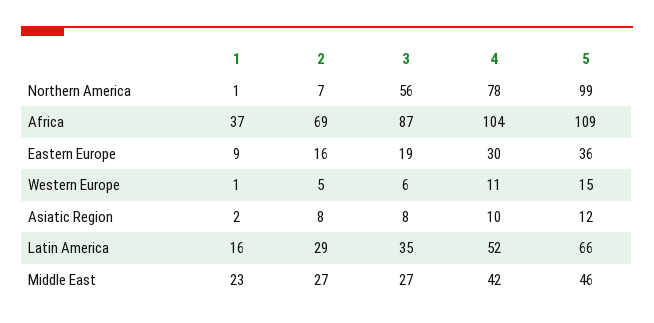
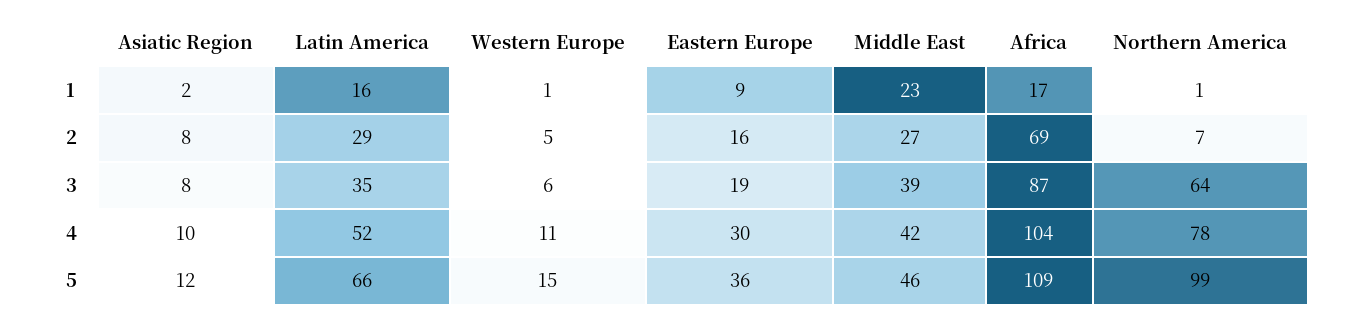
  {
    "1": {
      "Northern America": 1,
-     "Africa": 37,
+     "Africa": 17,
      "Eastern Europe": 9,
      "Western Europe": 1,
      "Asiatic Region": 2,
      "Latin America": 16,
      "Middle East": 23
    },
    "2": {
      "Northern America": 7,
      "Africa": 69,
      "Eastern Europe": 16,
      "Western Europe": 5,
      "Asiatic Region": 8,
      "Latin America": 29,
      "Middle East": 27
    },
    "3": {
-     "Northern America": 56,
+     "Northern America": 64,
      "Africa": 87,
      "Eastern Europe": 19,
      "Western Europe": 6,
      "Asiatic Region": 8,
      "Latin America": 35,
-     "Middle East": 27
+     "Middle East": 39
    },
    "4": {
      "Northern America": 78,
      "Africa": 104,
      "Eastern Europe": 30,
      "Western Europe": 11,
      "Asiatic Region": 10,
      "Latin America": 52,
      "Middle East": 42
    },
    "5": {
      "Northern America": 99,
      "Africa": 109,
      "Eastern Europe": 36,
      "Western Europe": 15,
      "Asiatic Region": 12,
      "Latin America": 66,
      "Middle East": 46
    }
  }

